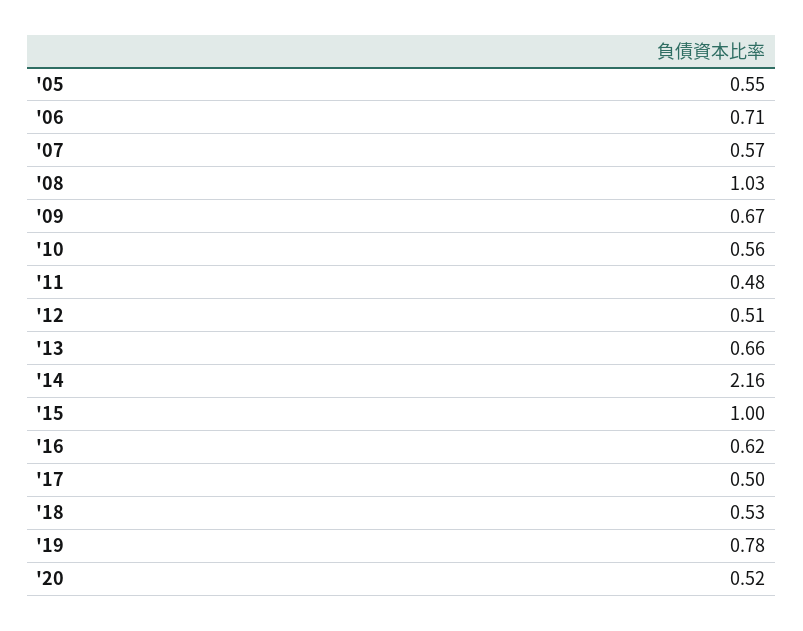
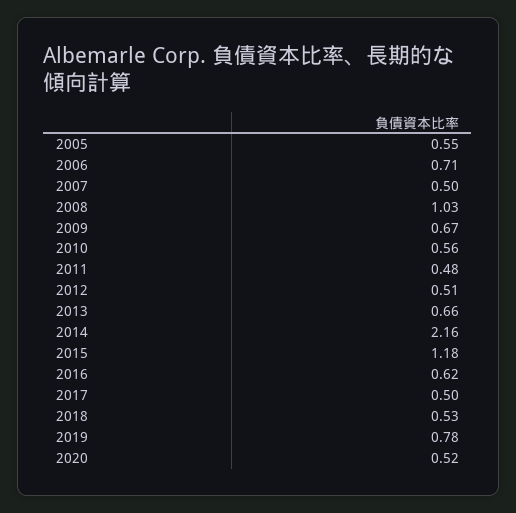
  {
    "'05": 0.55,
    "'06": 0.71,
-   "'07": 0.57,
+   "'07": 0.5,
    "'08": 1.03,
    "'09": 0.67,
    "'10": 0.56,
    "'11": 0.48,
    "'12": 0.51,
    "'13": 0.66,
    "'14": 2.16,
-   "'15": 1,
+   "'15": 1.18,
    "'16": 0.62,
    "'17": 0.5,
    "'18": 0.53,
    "'19": 0.78,
    "'20": 0.52
  }

